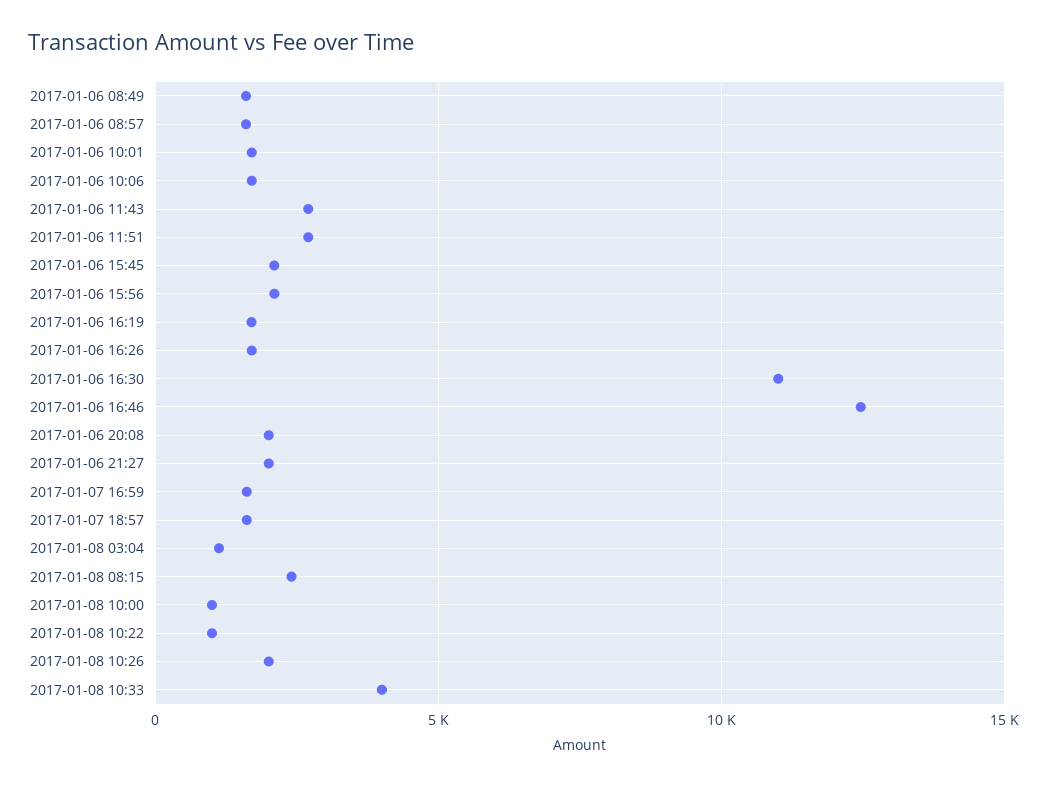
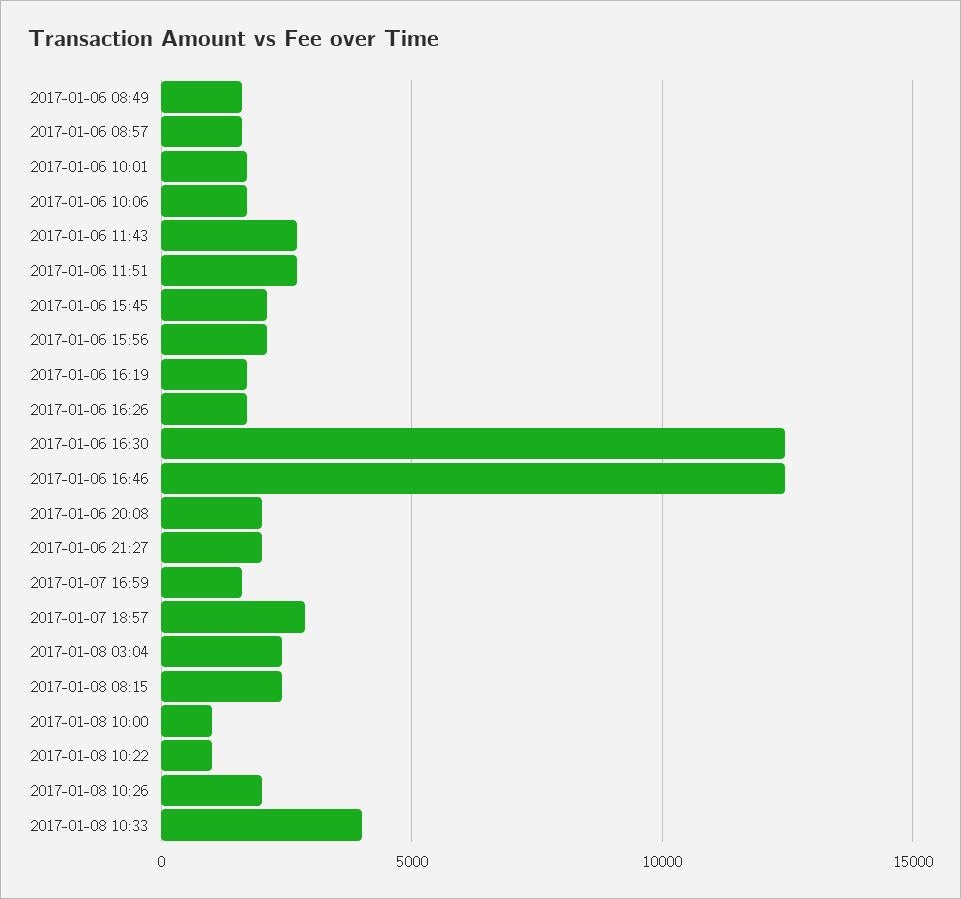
  {
    "2017-01-06 08:49": 1500,
    "2017-01-06 08:57": 1500,
    "2017-01-06 10:01": 1500,
    "2017-01-06 10:06": 1500,
    "2017-01-06 11:43": 2500,
    "2017-01-06 11:51": 2500,
    "2017-01-06 15:45": 2000,
    "2017-01-06 15:56": 2000,
    "2017-01-06 16:19": 1500,
    "2017-01-06 16:26": 1500,
-   "2017-01-06 16:30": 11000,
+   "2017-01-06 16:30": 12500,
    "2017-01-06 16:46": 12500,
    "2017-01-06 20:08": 2000,
    "2017-01-06 21:27": 2000,
    "2017-01-07 16:59": 1500,
-   "2017-01-07 18:57": 1500,
+   "2017-01-07 18:57": 3000,
-   "2017-01-08 03:04": 1000,
+   "2017-01-08 03:04": 2500,
    "2017-01-08 08:15": 2500,
    "2017-01-08 10:00": 1000,
    "2017-01-08 10:22": 1000,
    "2017-01-08 10:26": 2000,
    "2017-01-08 10:33": 4000
  }

